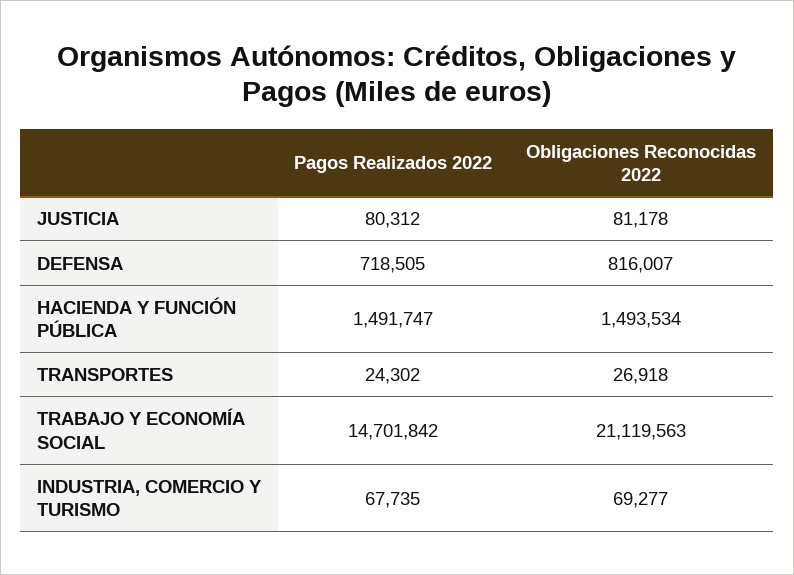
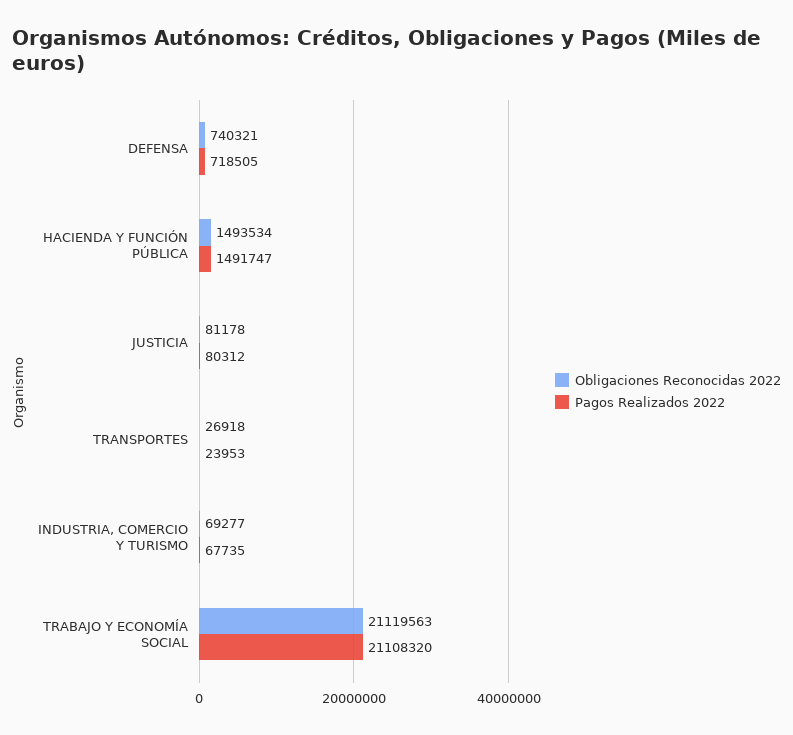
  {
    "Pagos Realizados 2022": {
      "JUSTICIA": 80312,
      "DEFENSA": 718505,
      "HACIENDA Y FUNCIÓN PÚBLICA": 1491747,
-     "TRANSPORTES": 24302,
+     "TRANSPORTES": 23953,
-     "TRABAJO Y ECONOMÍA SOCIAL": 14701842,
+     "TRABAJO Y ECONOMÍA SOCIAL": 21108320,
      "INDUSTRIA, COMERCIO Y TURISMO": 67735
    },
    "Obligaciones Reconocidas 2022": {
      "JUSTICIA": 81178,
-     "DEFENSA": 816007,
+     "DEFENSA": 740321,
      "HACIENDA Y FUNCIÓN PÚBLICA": 1493534,
      "TRANSPORTES": 26918,
      "TRABAJO Y ECONOMÍA SOCIAL": 21119563,
      "INDUSTRIA, COMERCIO Y TURISMO": 69277
    }
  }

